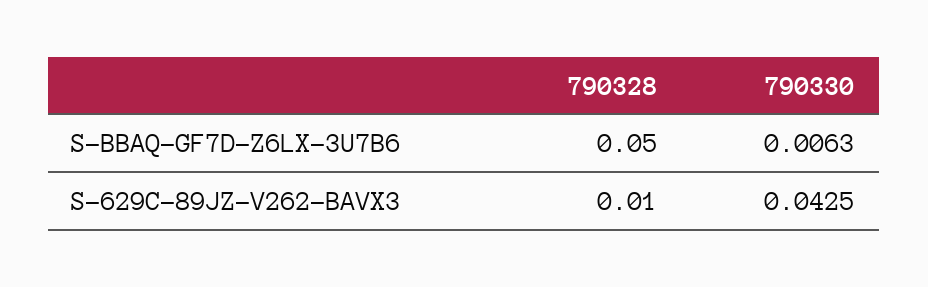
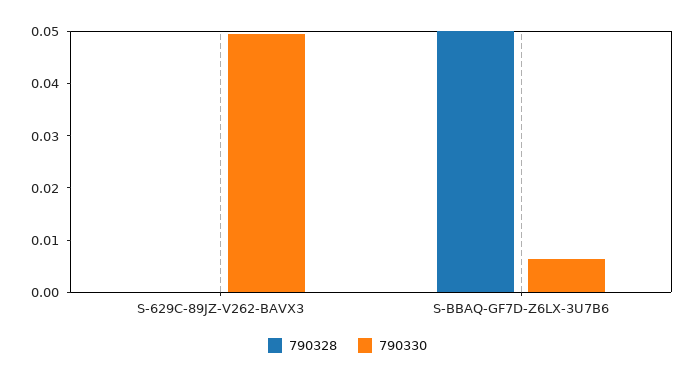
  {
    "790328": {
      "S-BBAQ-GF7D-Z6LX-3U7B6": 0.05,
-     "S-629C-89JZ-V262-BAVX3": 0.01
+     "S-629C-89JZ-V262-BAVX3": 0
    },
    "790330": {
      "S-BBAQ-GF7D-Z6LX-3U7B6": 0.0063,
-     "S-629C-89JZ-V262-BAVX3": 0.0425
+     "S-629C-89JZ-V262-BAVX3": 0.05
    }
  }

